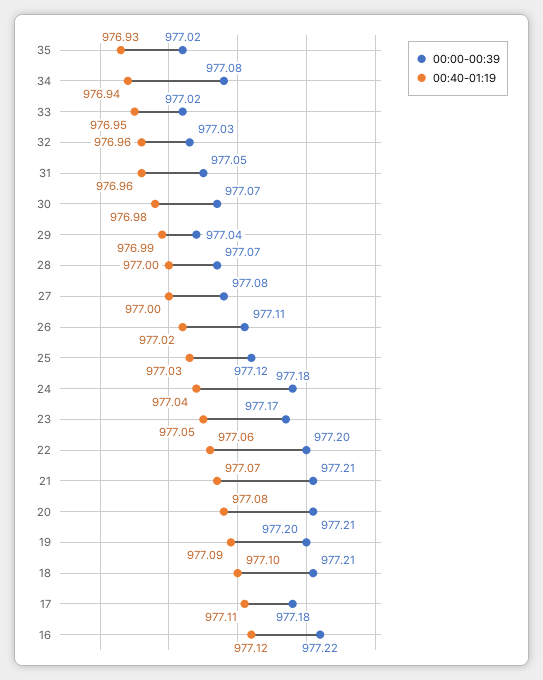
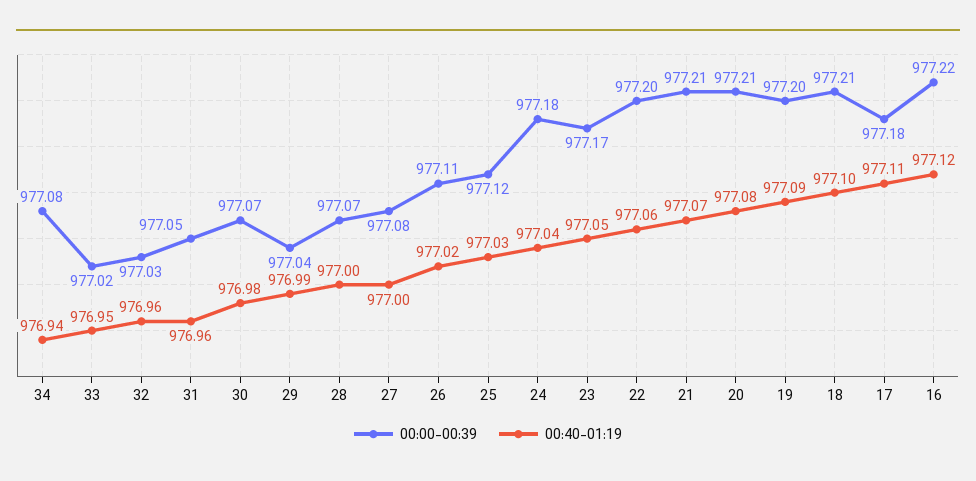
  {
    "00:00-00:39": {
-     "35": 977.02,
      "34": 977.08,
      "33": 977.02,
      "32": 977.03,
      "31": 977.05,
      "30": 977.07,
      "29": 977.04,
      "28": 977.07,
      "27": 977.08,
      "26": 977.11,
      "25": 977.12,
      "24": 977.18,
      "23": 977.17,
      "22": 977.2,
      "21": 977.21,
      "20": 977.21,
      "19": 977.2,
      "18": 977.21,
      "17": 977.18,
      "16": 977.22
    },
    "00:40-01:19": {
-     "35": 976.93,
      "34": 976.94,
      "33": 976.95,
      "32": 976.96,
      "31": 976.96,
      "30": 976.98,
      "29": 976.99,
      "28": 977,
      "27": 977,
      "26": 977.02,
      "25": 977.03,
      "24": 977.04,
      "23": 977.05,
      "22": 977.06,
      "21": 977.07,
      "20": 977.08,
      "19": 977.09,
      "18": 977.1,
      "17": 977.11,
      "16": 977.12
    }
  }

